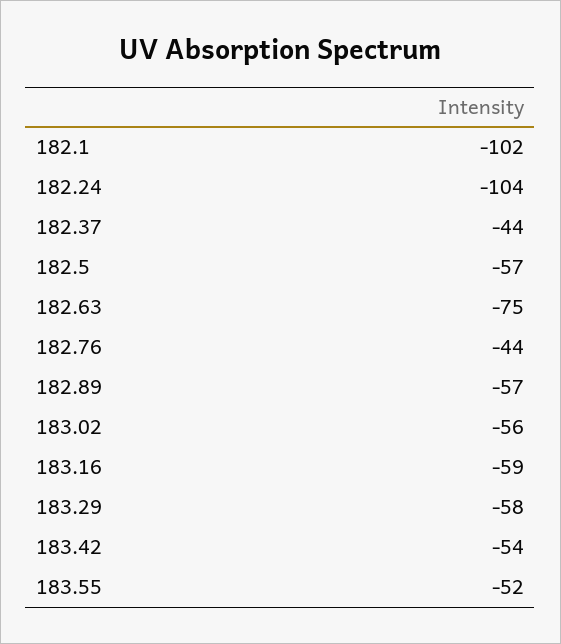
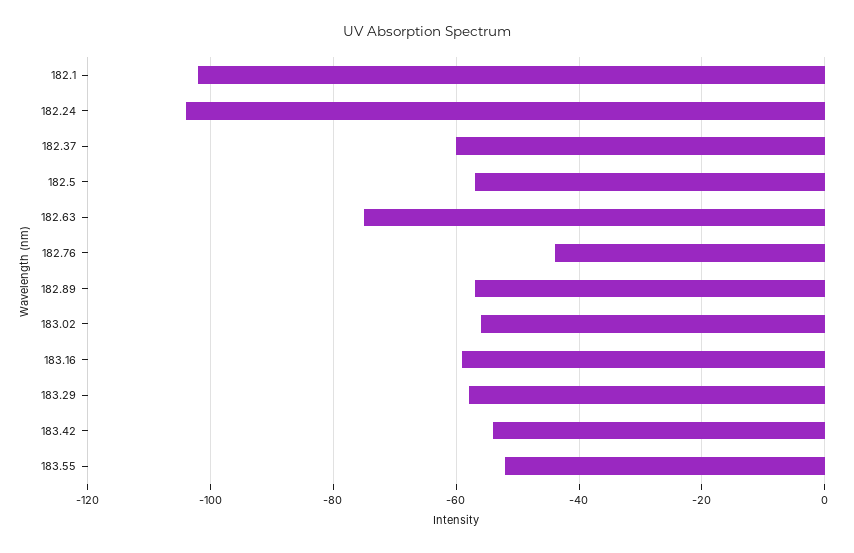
  {
    "182.1": -102,
    "182.24": -104,
-   "182.37": -44,
+   "182.37": -60,
    "182.5": -57,
    "182.63": -75,
    "182.76": -44,
    "182.89": -57,
    "183.02": -56,
    "183.16": -59,
    "183.29": -58,
    "183.42": -54,
    "183.55": -52
  }

